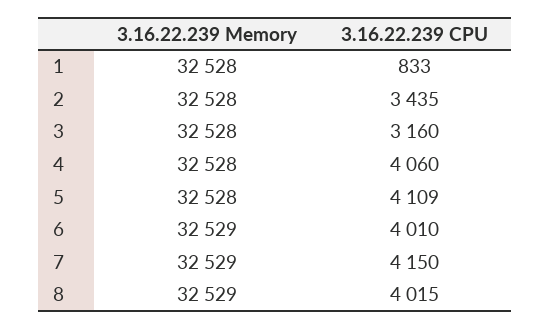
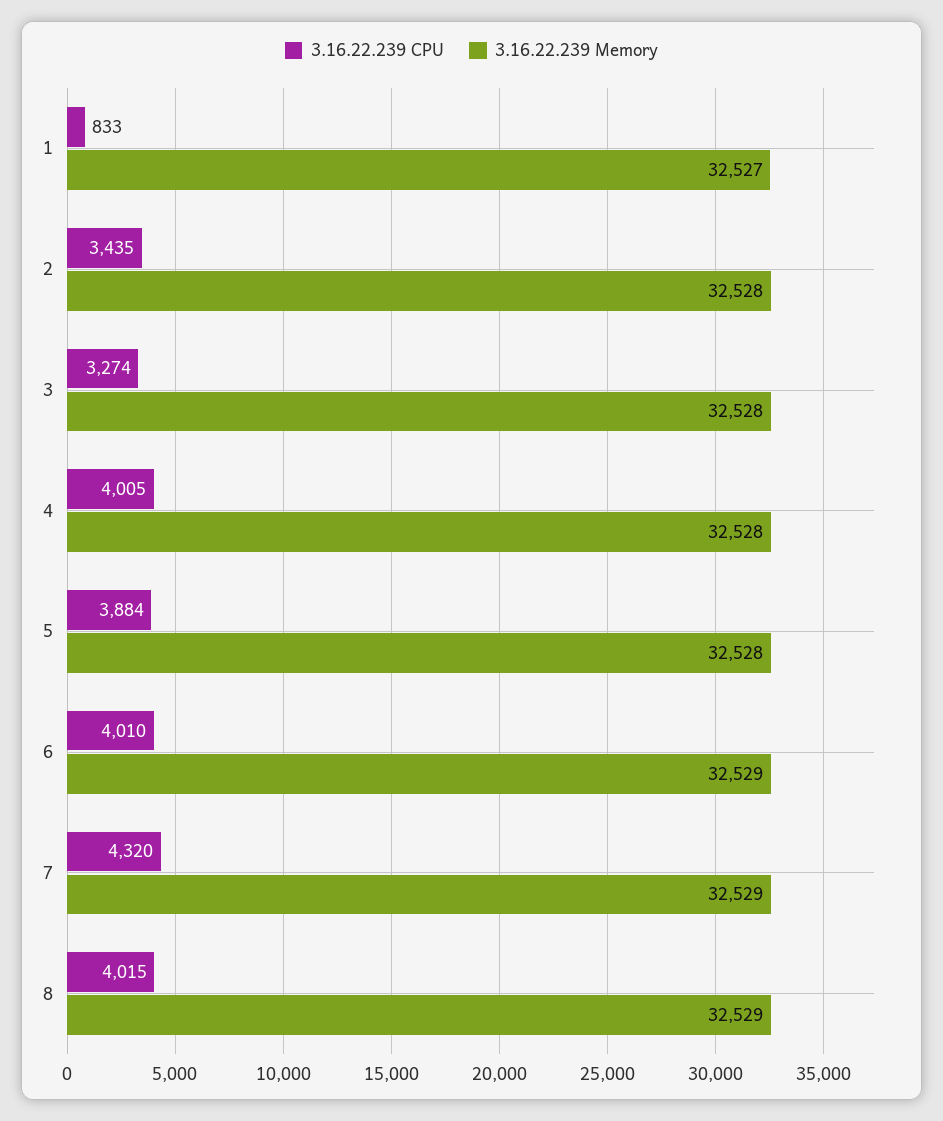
  {
    "3.16.22.239 Memory": {
-     "1": 32528,
+     "1": 32527,
      "2": 32528,
      "3": 32528,
      "4": 32528,
      "5": 32528,
      "6": 32529,
      "7": 32529,
      "8": 32529
    },
    "3.16.22.239 CPU": {
      "1": 833,
      "2": 3435,
-     "3": 3160,
+     "3": 3274,
-     "4": 4060,
+     "4": 4005,
-     "5": 4109,
+     "5": 3884,
      "6": 4010,
-     "7": 4150,
+     "7": 4320,
      "8": 4015
    }
  }

